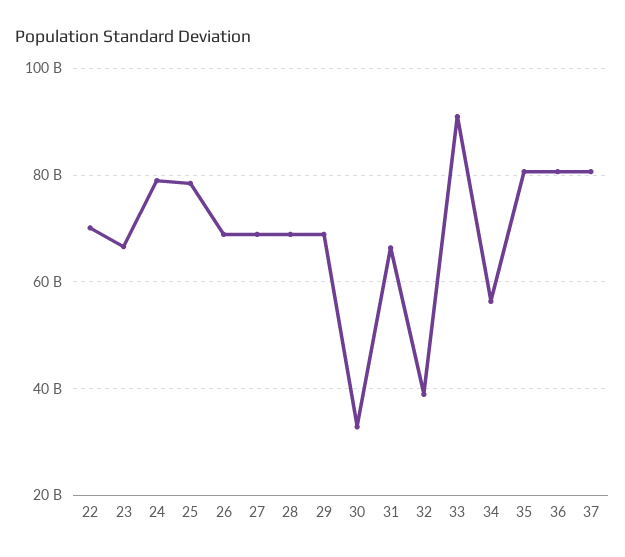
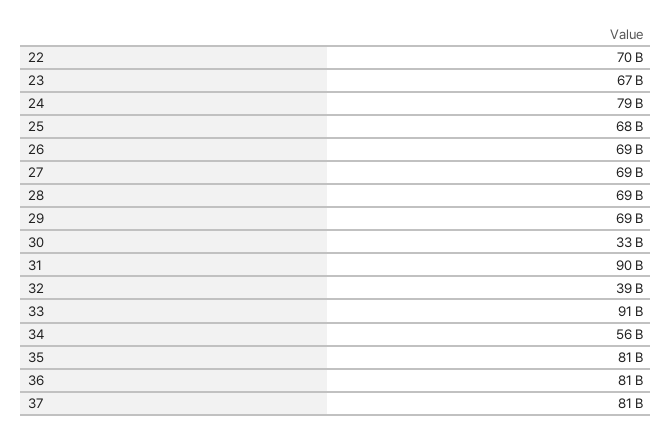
  {
    "22": 70000000000,
    "23": 67000000000,
    "24": 79000000000,
-   "25": 78000000000,
+   "25": 68000000000,
    "26": 69000000000,
    "27": 69000000000,
    "28": 69000000000,
    "29": 69000000000,
    "30": 33000000000,
-   "31": 66000000000,
+   "31": 90000000000,
    "32": 39000000000,
    "33": 91000000000,
    "34": 56000000000,
    "35": 81000000000,
    "36": 81000000000,
    "37": 81000000000
  }

